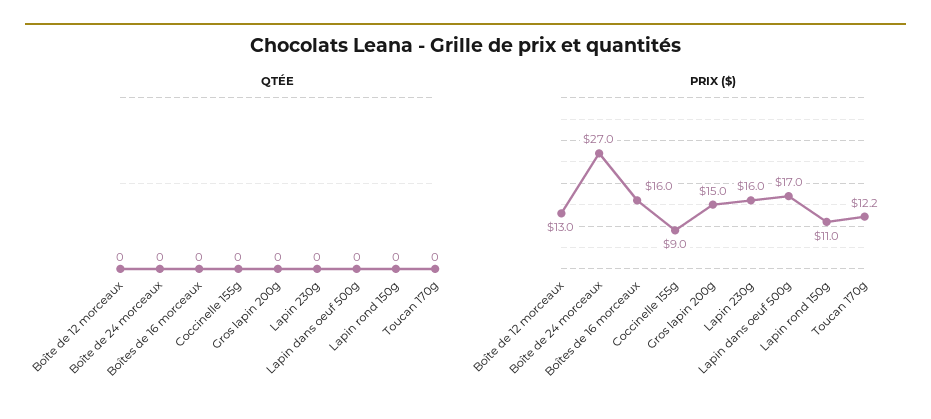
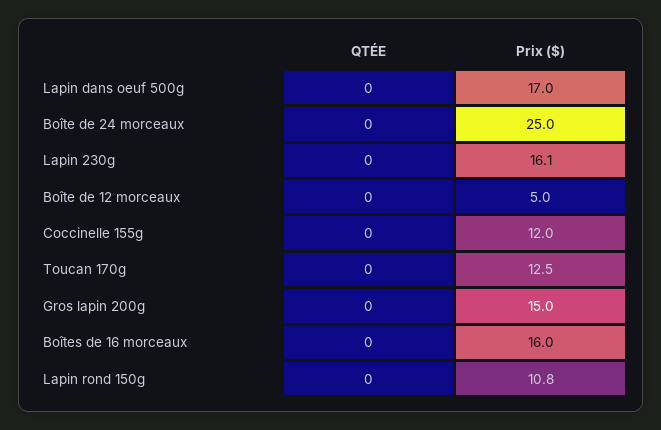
  {
    "QTÉE": {
      "Boîte de 12 morceaux": 0,
      "Boîte de 24 morceaux": 0,
      "Boîtes de 16 morceaux": 0,
      "Coccinelle 155g": 0,
      "Gros lapin 200g": 0,
      "Lapin 230g": 0,
      "Lapin dans oeuf 500g": 0,
      "Lapin rond 150g": 0,
      "Toucan 170g": 0
    },
    "PRIX ($)": {
-     "Boîte de 12 morceaux": 13,
+     "Boîte de 12 morceaux": 5,
-     "Boîte de 24 morceaux": 27,
+     "Boîte de 24 morceaux": 25,
      "Boîtes de 16 morceaux": 16,
-     "Coccinelle 155g": 9,
+     "Coccinelle 155g": 12,
      "Gros lapin 200g": 15,
-     "Lapin 230g": 16,
+     "Lapin 230g": 16.1,
      "Lapin dans oeuf 500g": 17,
-     "Lapin rond 150g": 11,
+     "Lapin rond 150g": 10.8,
-     "Toucan 170g": 12.2
+     "Toucan 170g": 12.5
    }
  }

